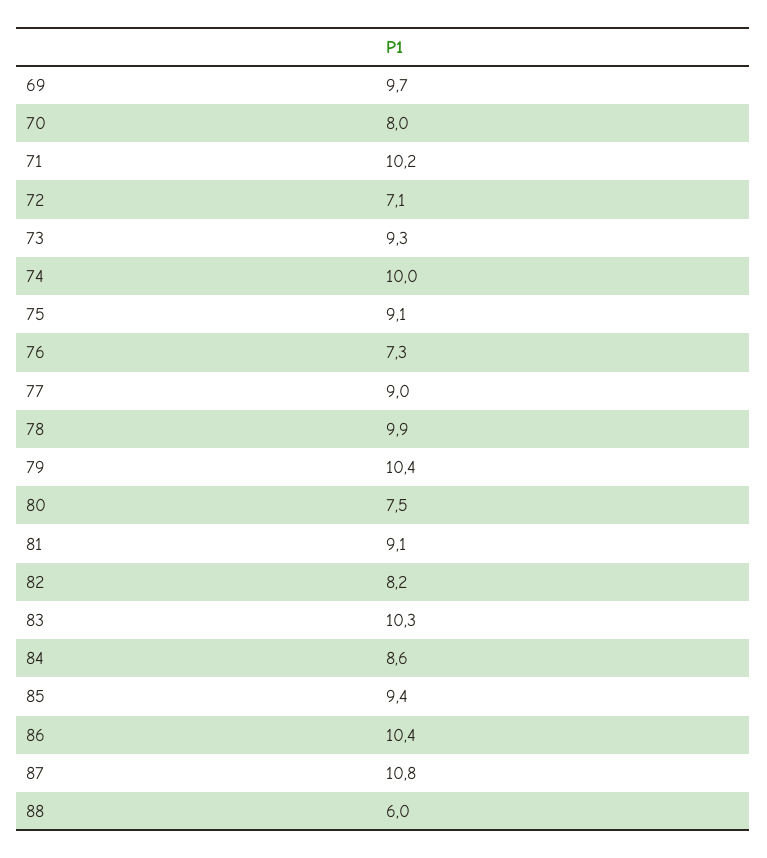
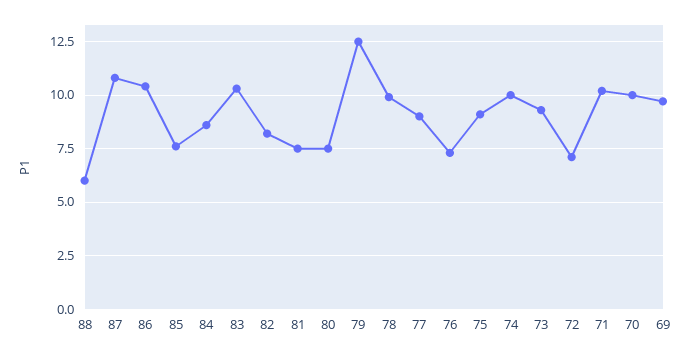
  {
    "69": 9.7,
-   "70": 8,
+   "70": 10,
    "71": 10.2,
    "72": 7.1,
    "73": 9.3,
    "74": 10,
    "75": 9.1,
    "76": 7.3,
    "77": 9,
    "78": 9.9,
-   "79": 10.4,
+   "79": 12.5,
    "80": 7.5,
-   "81": 9.1,
+   "81": 7.5,
    "82": 8.2,
    "83": 10.3,
    "84": 8.6,
-   "85": 9.4,
+   "85": 7.5,
    "86": 10.4,
    "87": 10.8,
    "88": 6
  }

